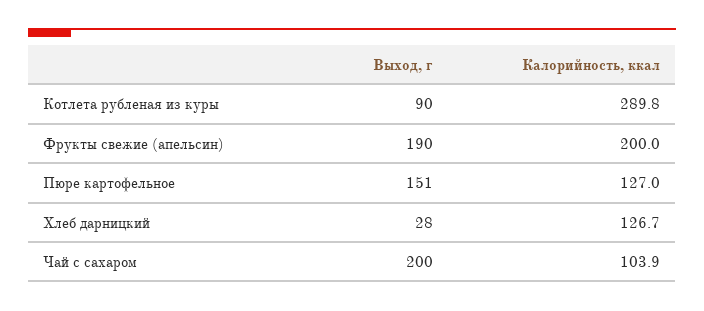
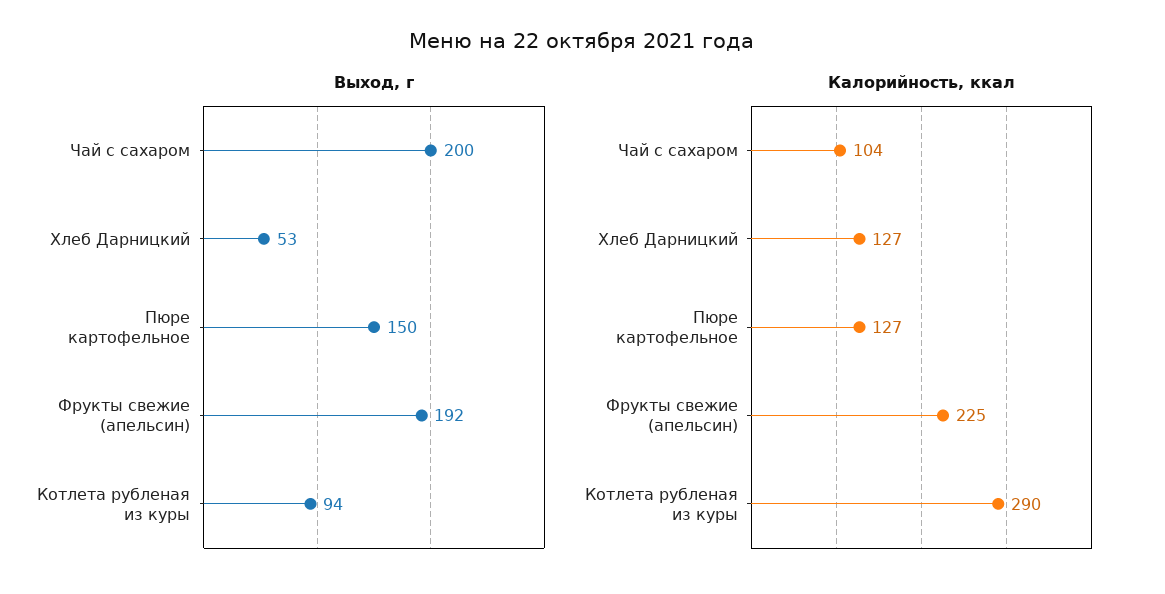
  {
    "Выход, г": {
-     "Котлета рубленая из куры": 90,
+     "Котлета рубленая из куры": 94,
-     "Фрукты свежие (апельсин)": 190,
+     "Фрукты свежие (апельсин)": 192,
-     "Пюре картофельное": 151,
+     "Пюре картофельное": 150,
-     "Хлеб дарницкий": 28,
+     "Хлеб дарницкий": 53,
      "Чай с сахаром": 200
    },
    "Калорийность, ккал": {
      "Котлета рубленая из куры": 289.8,
-     "Фрукты свежие (апельсин)": 200,
+     "Фрукты свежие (апельсин)": 225,
      "Пюре картофельное": 127,
      "Хлеб дарницкий": 126.7,
      "Чай с сахаром": 103.9
    }
  }

